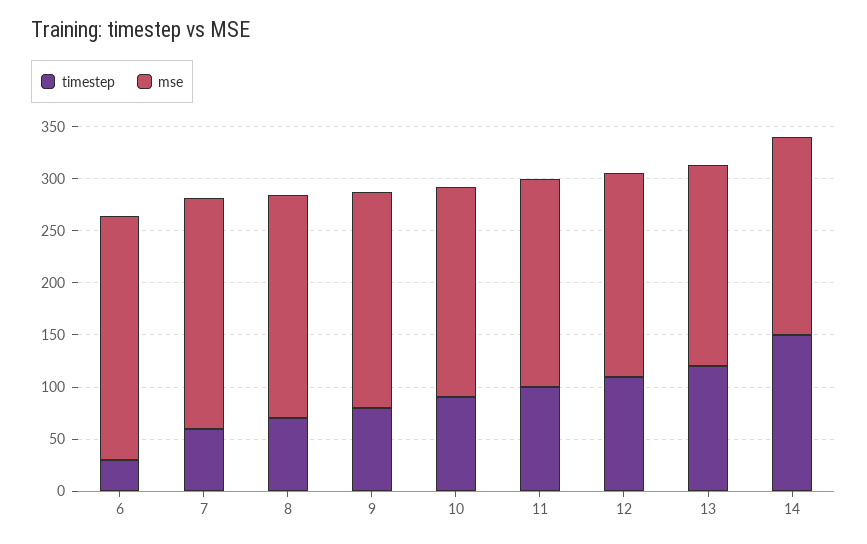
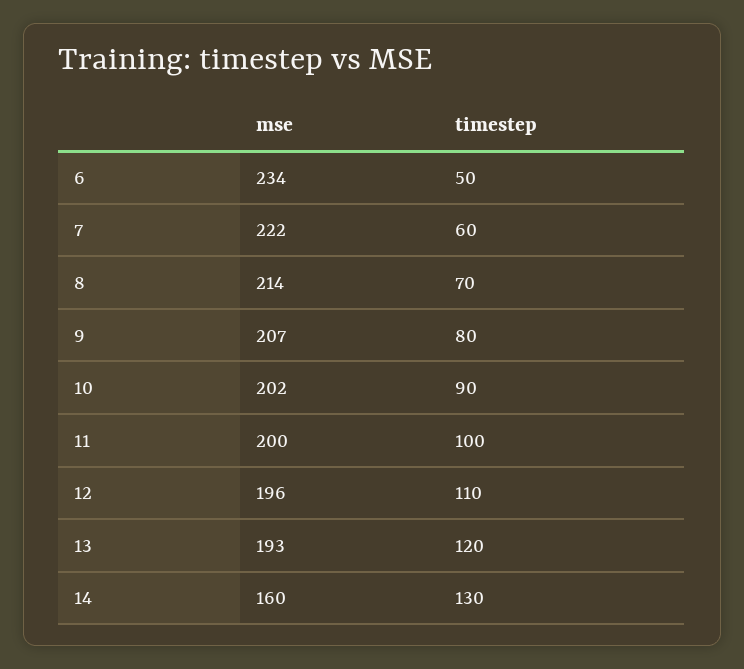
  {
    "timestep": {
-     "6": 30,
+     "6": 50,
      "7": 60,
      "8": 70,
      "9": 80,
      "10": 90,
      "11": 100,
      "12": 110,
      "13": 120,
-     "14": 150
+     "14": 130
    },
    "mse": {
      "6": 234,
      "7": 222,
      "8": 214,
      "9": 207,
      "10": 202,
      "11": 200,
      "12": 196,
      "13": 193,
-     "14": 190
+     "14": 160
    }
  }

